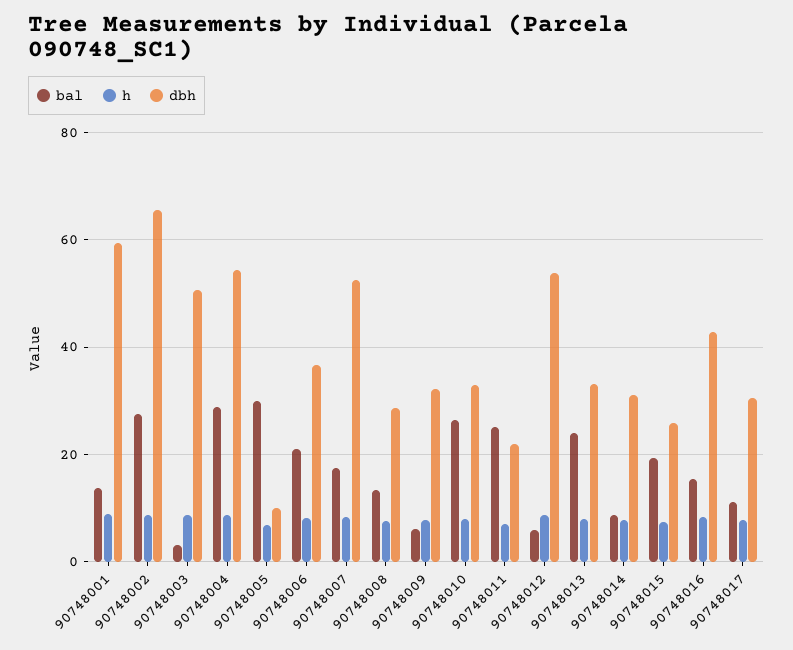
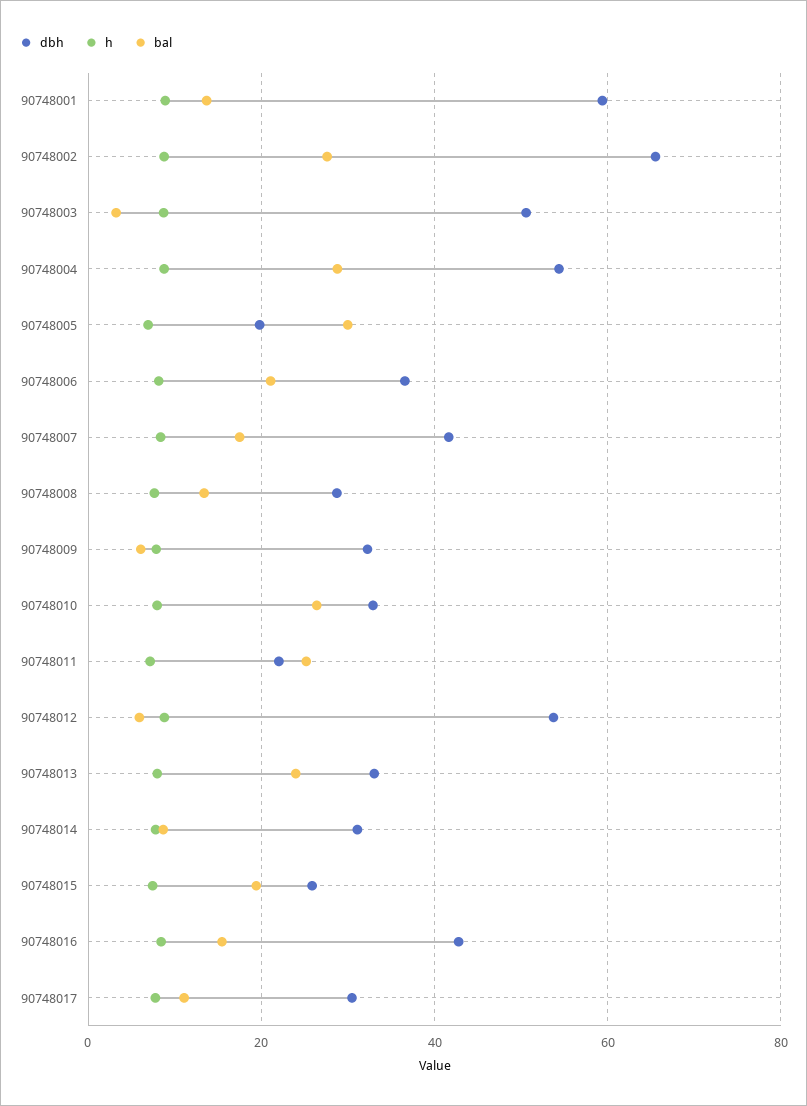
  {
    "bal": {
      "90748001": 14,
      "90748002": 28,
      "90748003": 4,
      "90748004": 28,
      "90748005": 30,
      "90748006": 22,
      "90748007": 18,
      "90748008": 14,
      "90748009": 6,
      "90748010": 26,
      "90748011": 26,
      "90748012": 6,
      "90748013": 24,
      "90748014": 8,
      "90748015": 20,
      "90748016": 16,
      "90748017": 12
    },
    "h": {
      "90748001": 8,
      "90748002": 8,
      "90748003": 8,
      "90748004": 8,
      "90748005": 6,
      "90748006": 8,
      "90748007": 8,
      "90748008": 8,
      "90748009": 8,
      "90748010": 8,
      "90748011": 8,
      "90748012": 8,
      "90748013": 8,
      "90748014": 8,
      "90748015": 8,
      "90748016": 8,
      "90748017": 8
    },
    "dbh": {
      "90748001": 60,
      "90748002": 66,
      "90748003": 50,
      "90748004": 54,
-     "90748005": 10,
+     "90748005": 20,
      "90748006": 36,
-     "90748007": 52,
+     "90748007": 42,
      "90748008": 28,
      "90748009": 32,
      "90748010": 32,
      "90748011": 22,
      "90748012": 54,
      "90748013": 34,
      "90748014": 32,
      "90748015": 26,
      "90748016": 42,
      "90748017": 30
    }
  }

